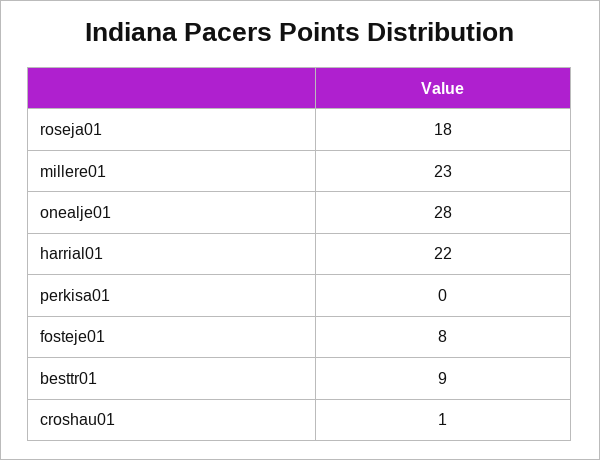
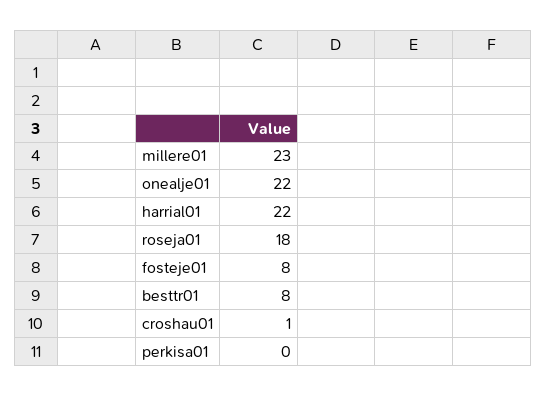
  {
    "roseja01": 18,
    "millere01": 23,
-   "onealje01": 28,
+   "onealje01": 22,
    "harrial01": 22,
    "perkisa01": 0,
    "fosteje01": 8,
-   "besttr01": 9,
+   "besttr01": 8,
    "croshau01": 1
  }

